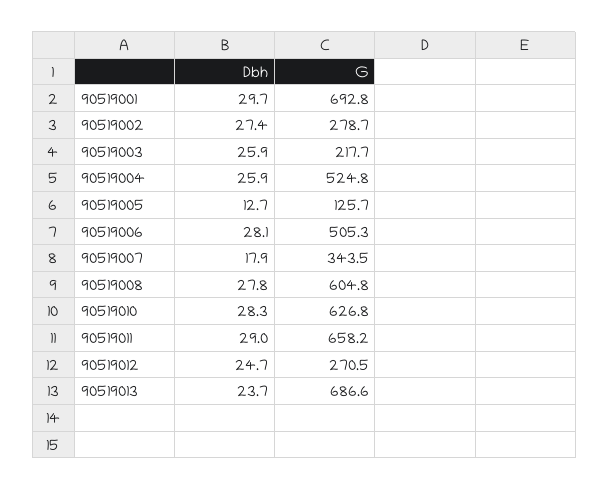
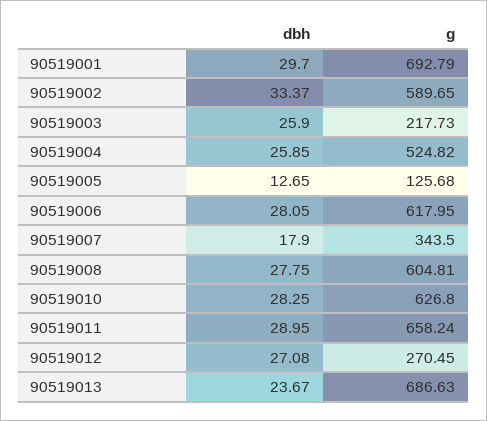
  {
    "Dbh": {
      "90519001": 29.7,
-     "90519002": 27.4,
+     "90519002": 33.37,
      "90519003": 25.9,
      "90519004": 25.85,
      "90519005": 12.65,
      "90519006": 28.05,
      "90519007": 17.9,
      "90519008": 27.75,
      "90519010": 28.25,
      "90519011": 28.95,
-     "90519012": 24.7,
+     "90519012": 27.08,
      "90519013": 23.67
    },
    "G": {
      "90519001": 692.79,
-     "90519002": 278.7,
+     "90519002": 589.65,
      "90519003": 217.73,
      "90519004": 524.82,
      "90519005": 125.68,
-     "90519006": 505.3,
+     "90519006": 617.95,
      "90519007": 343.5,
      "90519008": 604.81,
      "90519010": 626.8,
      "90519011": 658.24,
      "90519012": 270.45,
      "90519013": 686.63
    }
  }

